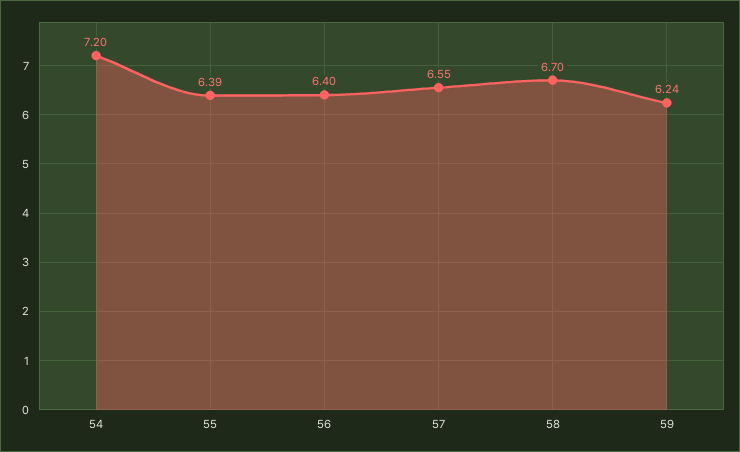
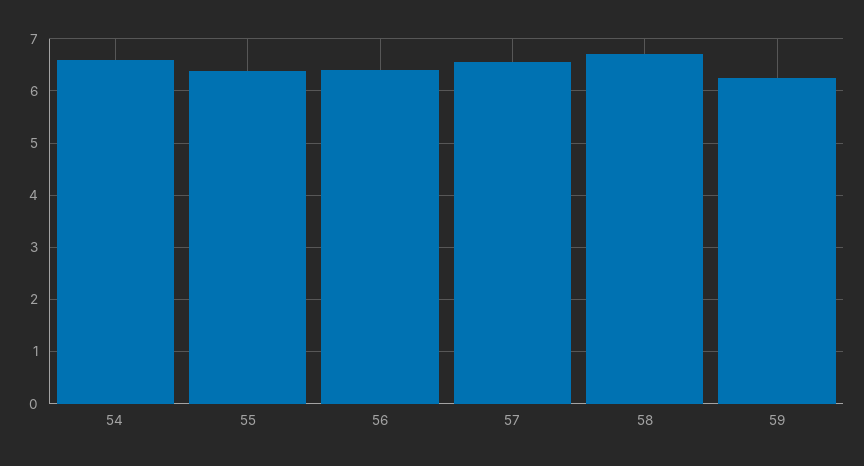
  {
-   "54": 7.2,
+   "54": 6.6,
    "55": 6.39,
    "56": 6.4,
    "57": 6.55,
    "58": 6.7,
    "59": 6.24
  }

